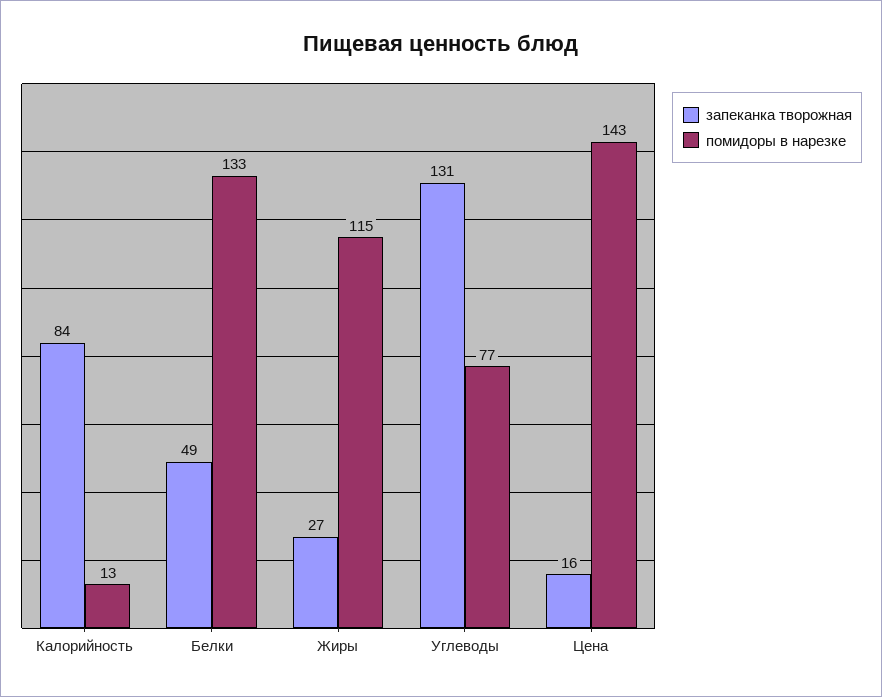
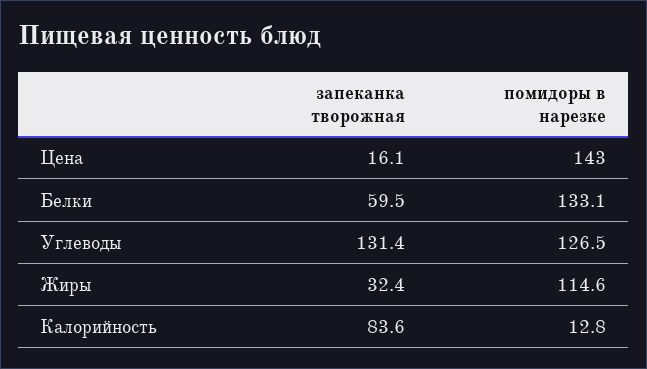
  {
    "запеканка творожная": {
      "Калорийность": 83.6,
-     "Белки": 49,
+     "Белки": 59.5,
-     "Жиры": 27,
+     "Жиры": 32.4,
      "Углеводы": 131.4,
      "Цена": 16.1
    },
    "помидоры в нарезке": {
      "Калорийность": 12.8,
      "Белки": 133.1,
      "Жиры": 114.6,
-     "Углеводы": 77,
+     "Углеводы": 126.5,
      "Цена": 143
    }
  }

